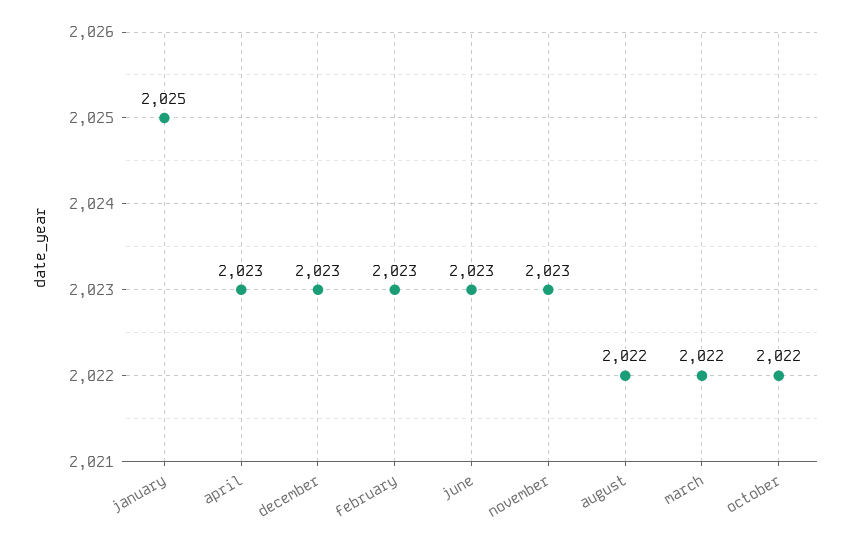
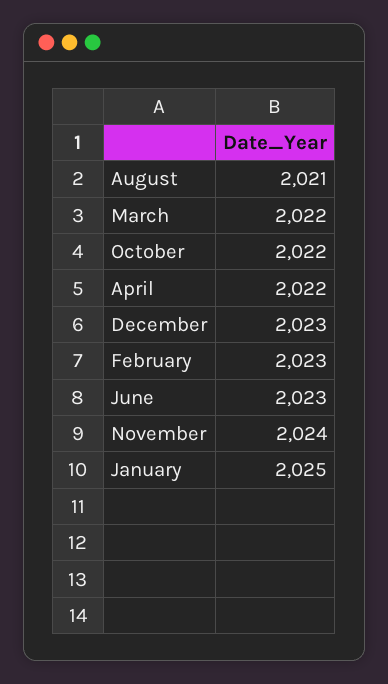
  {
    "january": 2025,
-   "april": 2023,
+   "april": 2022,
    "december": 2023,
    "february": 2023,
    "june": 2023,
-   "november": 2023,
+   "november": 2024,
-   "august": 2022,
+   "august": 2021,
    "march": 2022,
    "october": 2022
  }

